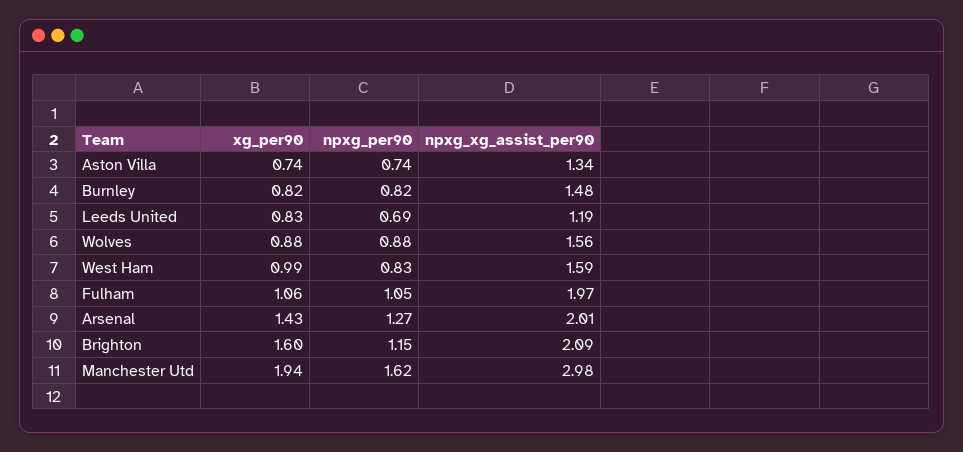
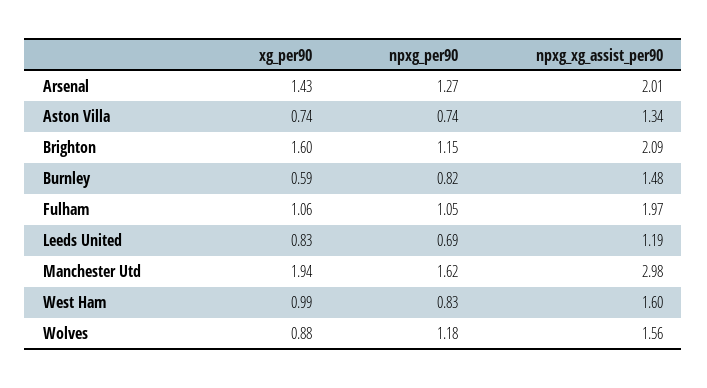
  {
    "xg_per90": {
      "Aston Villa": 0.74,
-     "Burnley": 0.82,
+     "Burnley": 0.59,
      "Leeds United": 0.83,
      "Wolves": 0.88,
      "West Ham": 0.99,
      "Fulham": 1.06,
      "Arsenal": 1.43,
      "Brighton": 1.6,
      "Manchester Utd": 1.94
    },
    "npxg_per90": {
      "Aston Villa": 0.74,
      "Burnley": 0.82,
      "Leeds United": 0.69,
-     "Wolves": 0.88,
+     "Wolves": 1.18,
      "West Ham": 0.83,
      "Fulham": 1.05,
      "Arsenal": 1.27,
      "Brighton": 1.15,
      "Manchester Utd": 1.62
    },
    "npxg_xg_assist_per90": {
      "Aston Villa": 1.34,
      "Burnley": 1.48,
      "Leeds United": 1.19,
      "Wolves": 1.56,
-     "West Ham": 1.59,
+     "West Ham": 1.6,
      "Fulham": 1.97,
      "Arsenal": 2.01,
      "Brighton": 2.09,
      "Manchester Utd": 2.98
    }
  }

